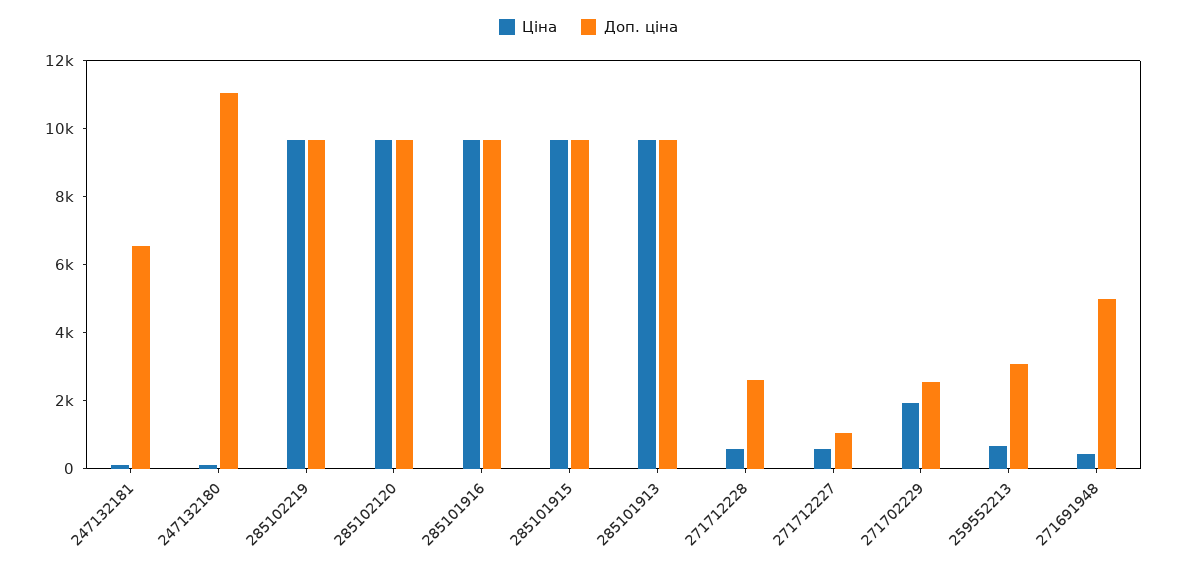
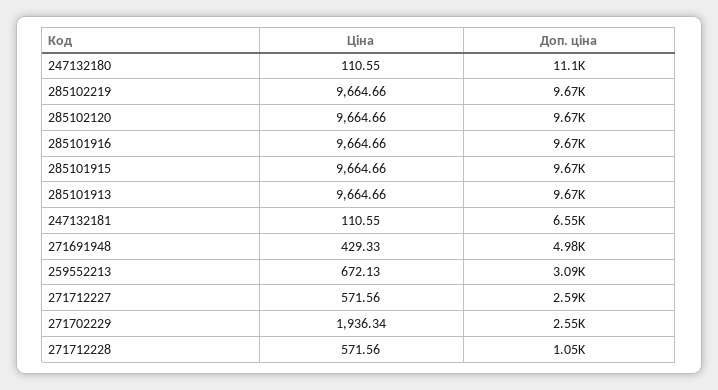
  {
    "Ціна": {
      "247132181": 110.55,
      "247132180": 110.55,
      "285102219": 9664.66,
      "285102120": 9664.66,
      "285101916": 9664.66,
      "285101915": 9664.66,
      "285101913": 9664.66,
      "271712228": 571.56,
      "271712227": 571.56,
      "271702229": 1936.34,
      "259552213": 672.13,
      "271691948": 429.33
    },
    "Доп. ціна": {
      "247132181": 6550,
      "247132180": 11100,
      "285102219": 9670,
      "285102120": 9670,
      "285101916": 9670,
      "285101915": 9670,
      "285101913": 9670,
-     "271712228": 2500,
+     "271712228": 1050,
-     "271712227": 1000,
+     "271712227": 2590,
      "271702229": 2550,
      "259552213": 3090,
      "271691948": 4980
    }
  }

